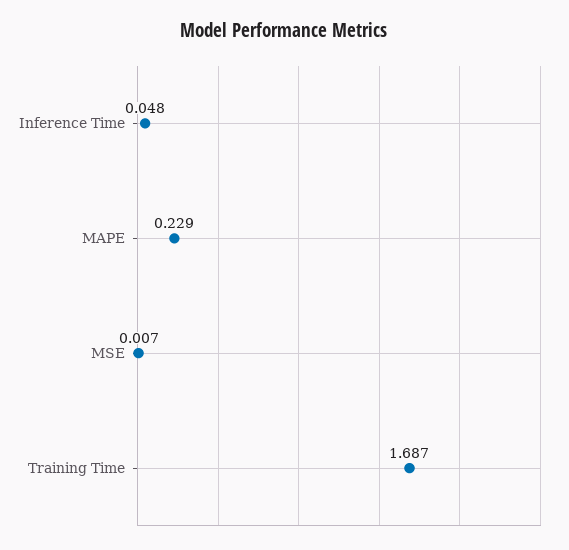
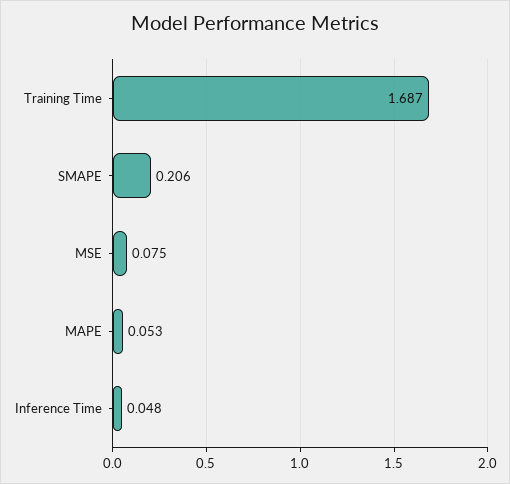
  {
    "Inference Time": 0.048,
-   "MAPE": 0.229,
+   "MAPE": 0.053,
-   "MSE": 0.007,
+   "MSE": 0.075,
-   "Training Time": 1.687
+   "Training Time": 1.687,
+   "SMAPE": 0.206
  }

